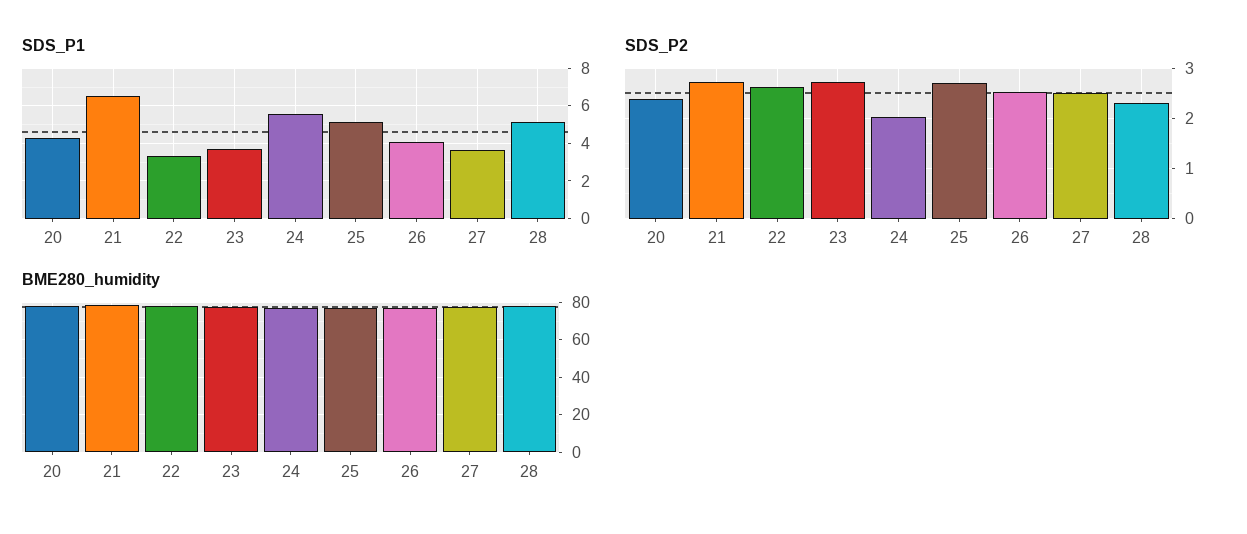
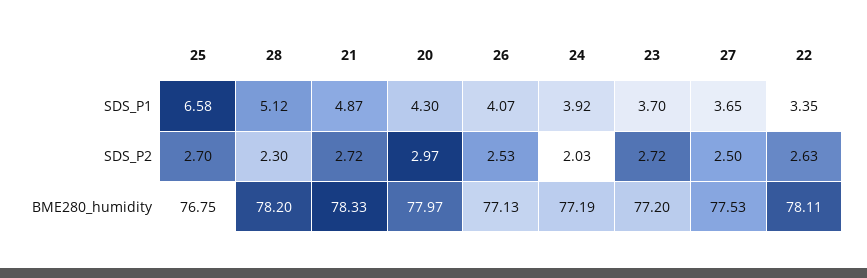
  {
    "SDS_P1": {
      "20": 4.3,
-     "21": 6.5,
+     "21": 4.87,
      "22": 3.35,
      "23": 3.7,
-     "24": 5.5,
+     "24": 3.92,
-     "25": 5,
+     "25": 6.58,
      "26": 4.07,
      "27": 3.65,
      "28": 5.12
    },
    "SDS_P2": {
-     "20": 2.4,
+     "20": 2.97,
      "21": 2.72,
      "22": 2.63,
      "23": 2.72,
      "24": 2.03,
      "25": 2.7,
      "26": 2.53,
      "27": 2.5,
      "28": 2.3
    },
    "BME280_humidity": {
      "20": 77.97,
      "21": 78.33,
      "22": 78.11,
      "23": 77.2,
      "24": 77.19,
      "25": 76.75,
      "26": 77.13,
      "27": 77.53,
      "28": 78.2
    }
  }

